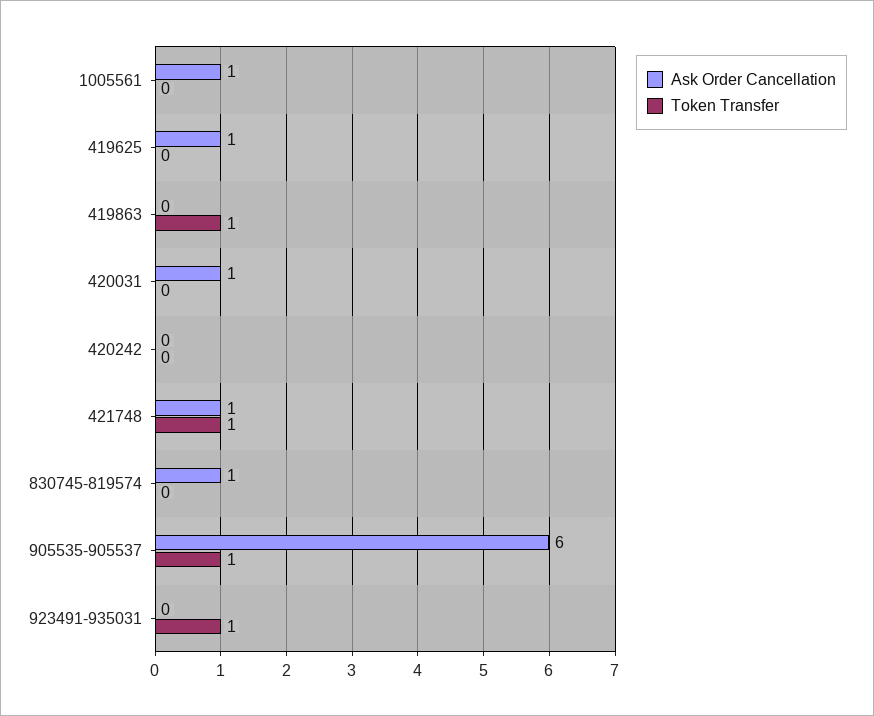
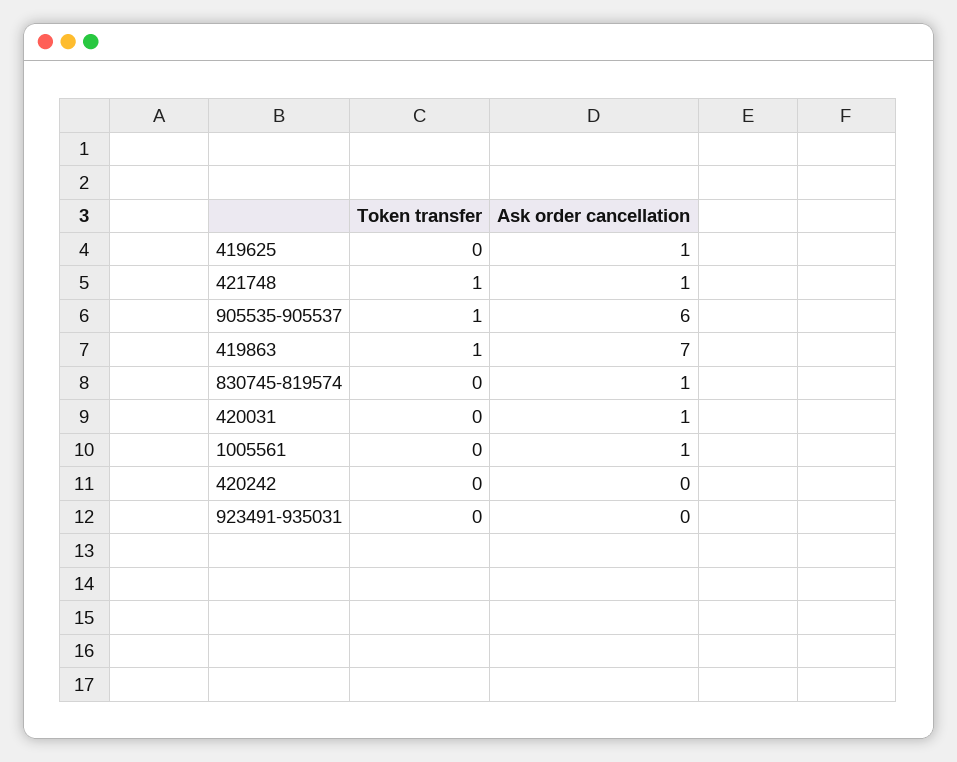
  {
    "Ask Order Cancellation": {
      "1005561": 1,
      "419625": 1,
-     "419863": 0,
+     "419863": 7,
      "420031": 1,
      "420242": 0,
      "421748": 1,
      "830745-819574": 1,
      "905535-905537": 6,
      "923491-935031": 0
    },
    "Token Transfer": {
      "1005561": 0,
      "419625": 0,
      "419863": 1,
      "420031": 0,
      "420242": 0,
      "421748": 1,
      "830745-819574": 0,
      "905535-905537": 1,
-     "923491-935031": 1
+     "923491-935031": 0
    }
  }

